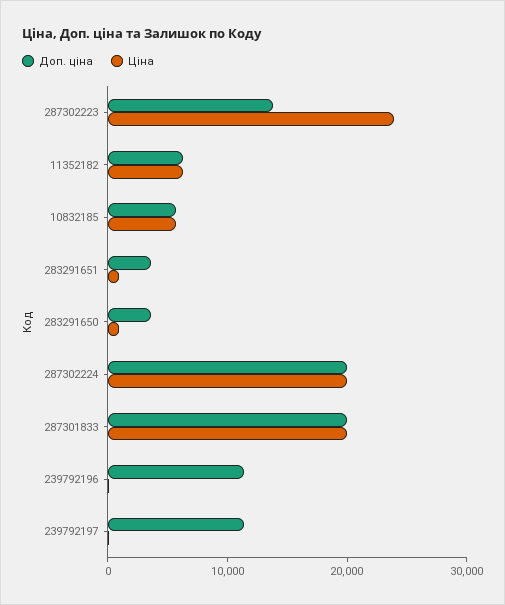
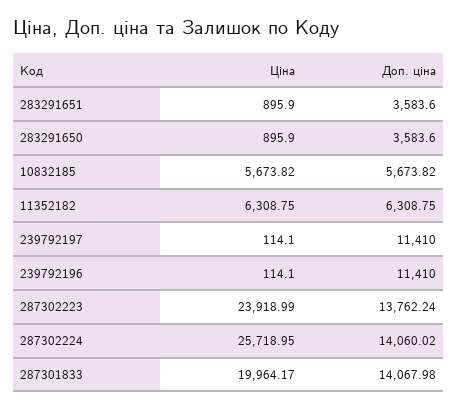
  {
    "Доп. ціна": {
      "287302223": 13762.24,
      "11352182": 6308.75,
      "10832185": 5673.82,
      "283291651": 3583.6,
      "283291650": 3583.6,
-     "287302224": 20000,
+     "287302224": 14060.02,
-     "287301833": 20000,
+     "287301833": 14067.98,
      "239792196": 11410,
      "239792197": 11410
    },
    "Ціна": {
      "287302223": 23918.99,
      "11352182": 6308.75,
      "10832185": 5673.82,
      "283291651": 895.9,
      "283291650": 895.9,
-     "287302224": 20000,
+     "287302224": 25718.95,
      "287301833": 19964.17,
      "239792196": 114.1,
      "239792197": 114.1
    }
  }

